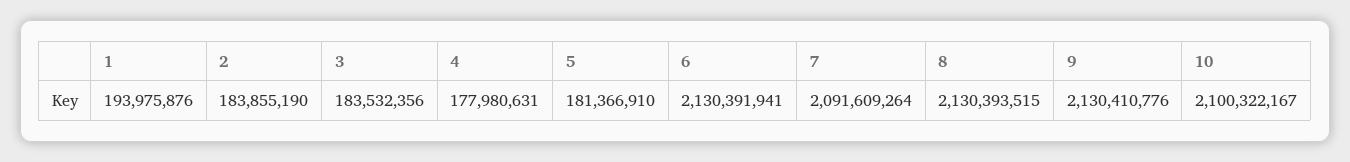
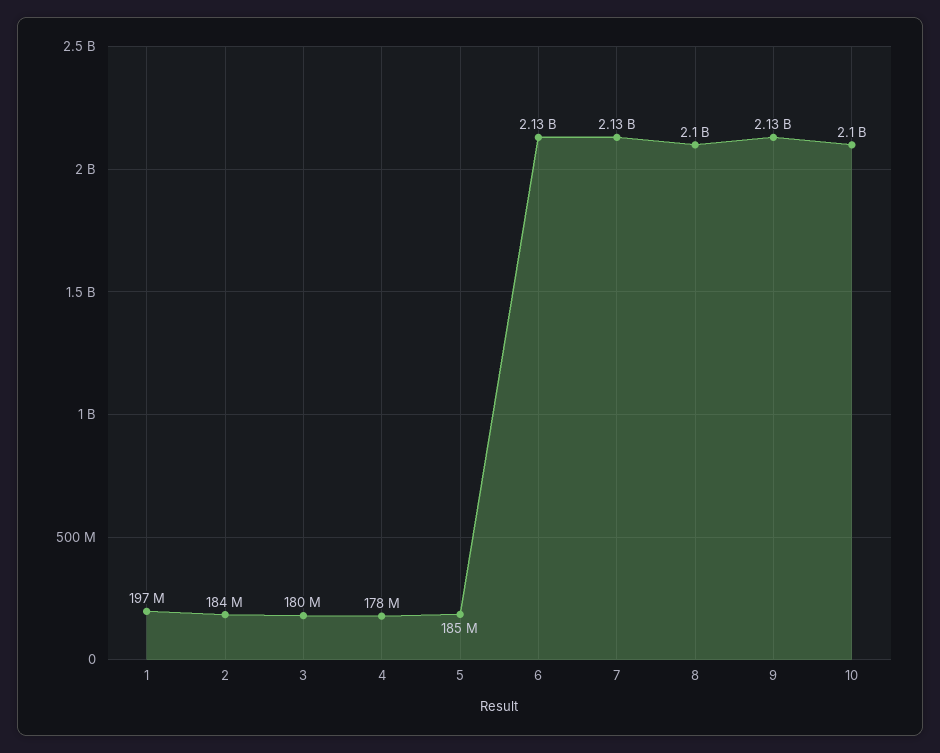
  {
-   "1": 193975876,
+   "1": 197000000,
    "2": 183855190,
-   "3": 183532356,
+   "3": 180000000,
    "4": 177980631,
-   "5": 181366910,
+   "5": 185000000,
    "6": 2130391941,
-   "7": 2091609264,
+   "7": 2130000000,
-   "8": 2130393515,
+   "8": 2100000000,
    "9": 2130410776,
    "10": 2100322167
  }

